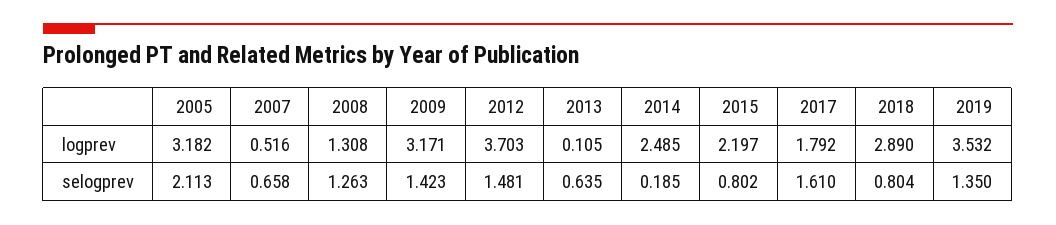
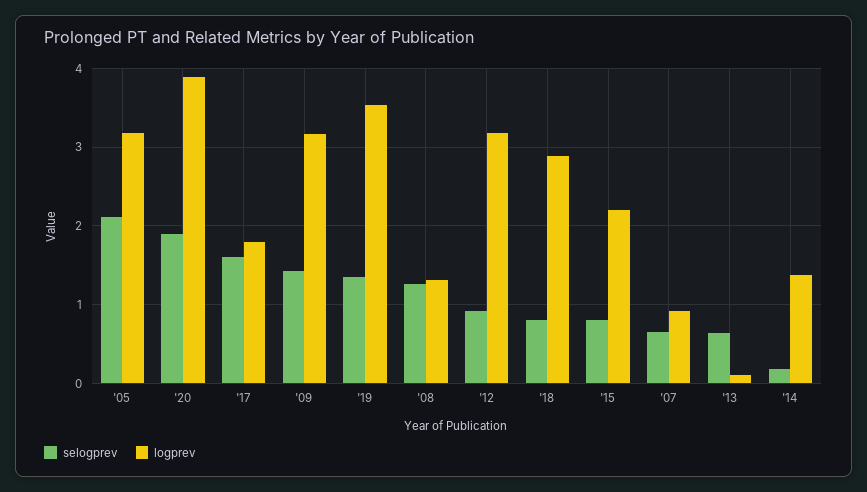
  {
    "logprev": {
      "2005": 3.182,
-     "2007": 0.516,
+     "2007": 0.9,
      "2008": 1.308,
      "2009": 3.171,
-     "2012": 3.703,
+     "2012": 3.2,
      "2013": 0.105,
-     "2014": 2.485,
+     "2014": 1.4,
      "2015": 2.197,
      "2017": 1.792,
      "2018": 2.89,
-     "2019": 3.532
+     "2019": 3.532,
+     "'20": 3.9
    },
    "selogprev": {
      "2005": 2.113,
      "2007": 0.658,
      "2008": 1.263,
      "2009": 1.423,
-     "2012": 1.481,
+     "2012": 0.9,
      "2013": 0.635,
      "2014": 0.185,
      "2015": 0.802,
      "2017": 1.61,
      "2018": 0.804,
-     "2019": 1.35
+     "2019": 1.35,
+     "'20": 1.9
    }
  }

